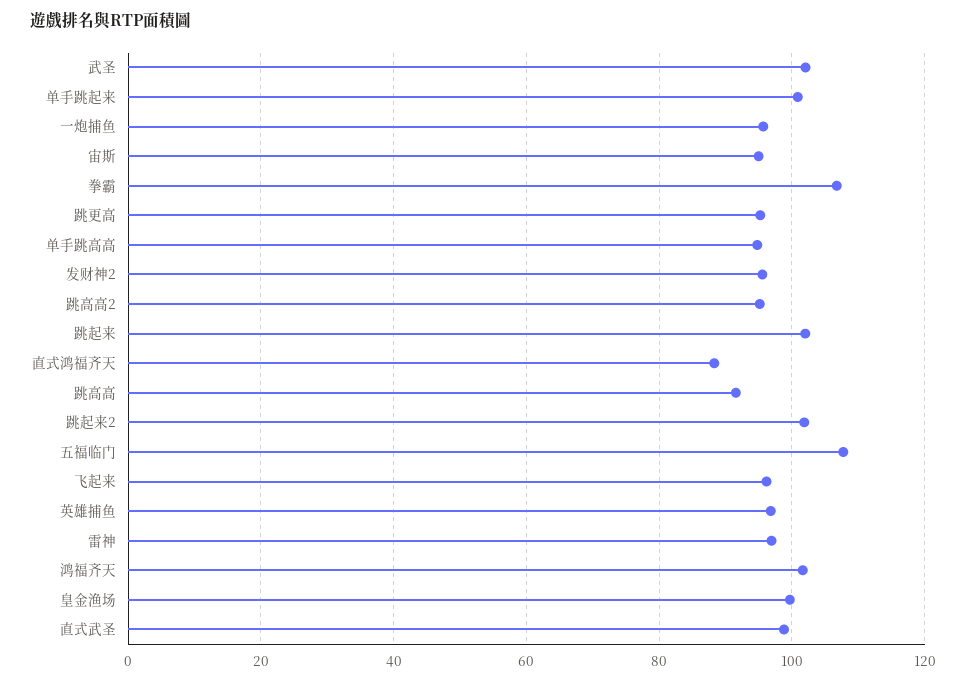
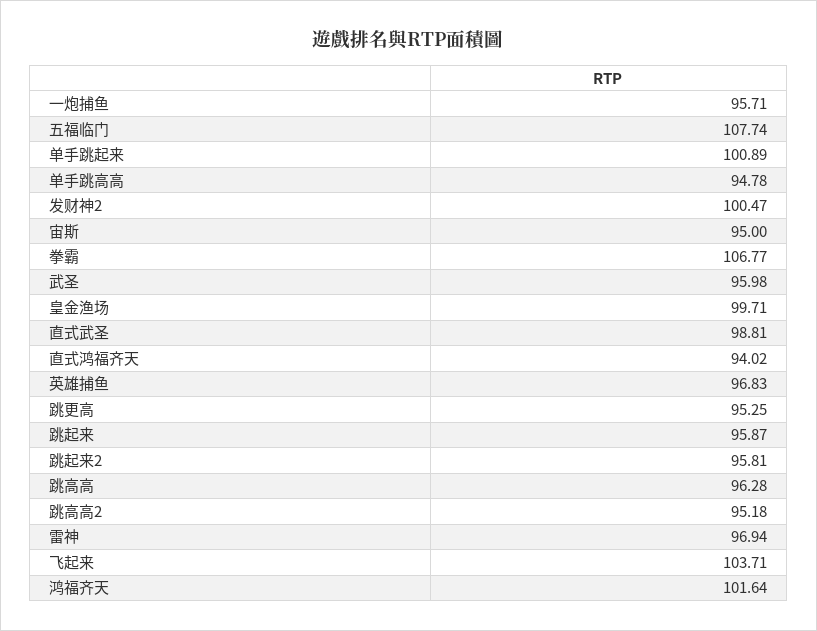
  {
-   "武圣": 102,
+   "武圣": 95.98,
    "单手跳起来": 100.89,
    "一炮捕鱼": 95.71,
    "宙斯": 95,
    "拳霸": 106.77,
    "跳更高": 95.25,
    "单手跳高高": 94.78,
-   "发财神2": 96,
+   "发财神2": 100.47,
    "跳高高2": 95.18,
-   "跳起来": 102,
+   "跳起来": 95.87,
-   "直式鸿福齐天": 88,
+   "直式鸿福齐天": 94.02,
-   "跳高高": 92,
+   "跳高高": 96.28,
-   "跳起来2": 102,
+   "跳起来2": 95.81,
    "五福临门": 107.74,
-   "飞起来": 96,
+   "飞起来": 103.71,
    "英雄捕鱼": 96.83,
    "雷神": 96.94,
    "鸿福齐天": 101.64,
    "皇金渔场": 99.71,
    "直式武圣": 98.81
  }

